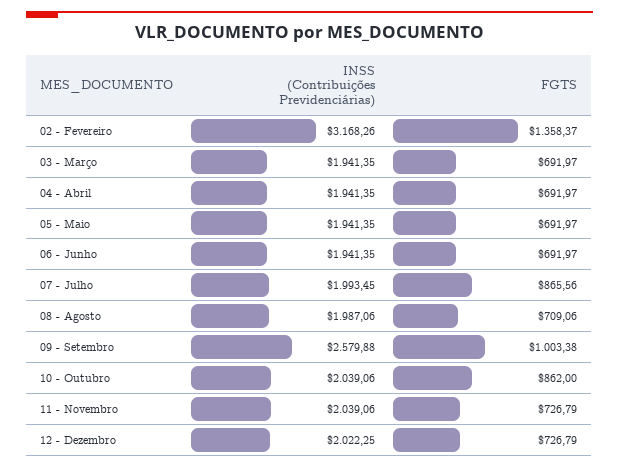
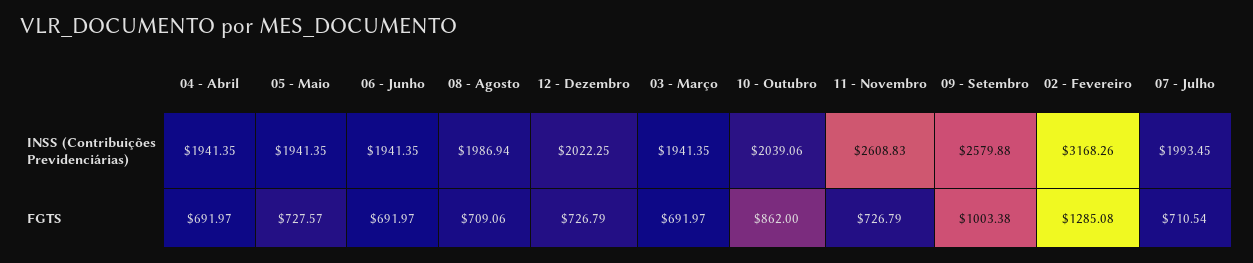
  {
    "INSS (Contribuições Previdenciárias)": {
      "02 - Fevereiro": 3168.26,
      "03 - Março": 1941.35,
      "04 - Abril": 1941.35,
      "05 - Maio": 1941.35,
      "06 - Junho": 1941.35,
      "07 - Julho": 1993.45,
-     "08 - Agosto": 1987.06,
+     "08 - Agosto": 1986.94,
      "09 - Setembro": 2579.88,
      "10 - Outubro": 2039.06,
-     "11 - Novembro": 2039.06,
+     "11 - Novembro": 2608.83,
      "12 - Dezembro": 2022.25
    },
    "FGTS": {
-     "02 - Fevereiro": 1358.37,
+     "02 - Fevereiro": 1285.08,
      "03 - Março": 691.97,
      "04 - Abril": 691.97,
-     "05 - Maio": 691.97,
+     "05 - Maio": 727.57,
      "06 - Junho": 691.97,
-     "07 - Julho": 865.56,
+     "07 - Julho": 710.54,
      "08 - Agosto": 709.06,
      "09 - Setembro": 1003.38,
      "10 - Outubro": 862,
      "11 - Novembro": 726.79,
      "12 - Dezembro": 726.79
    }
  }

